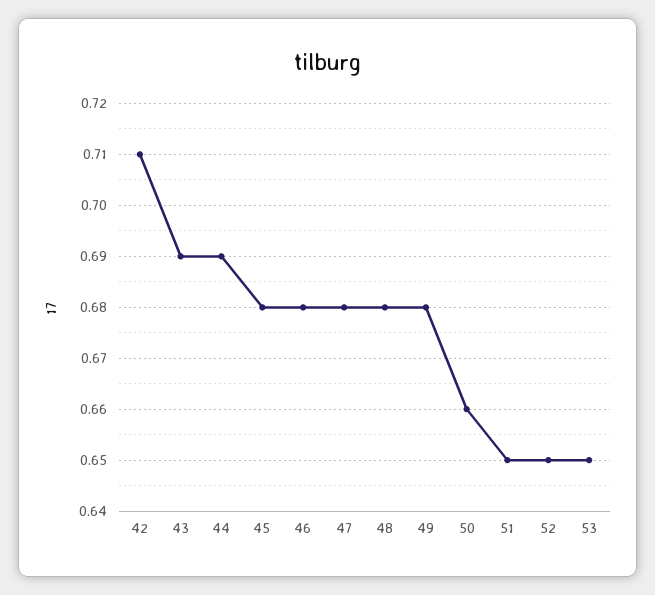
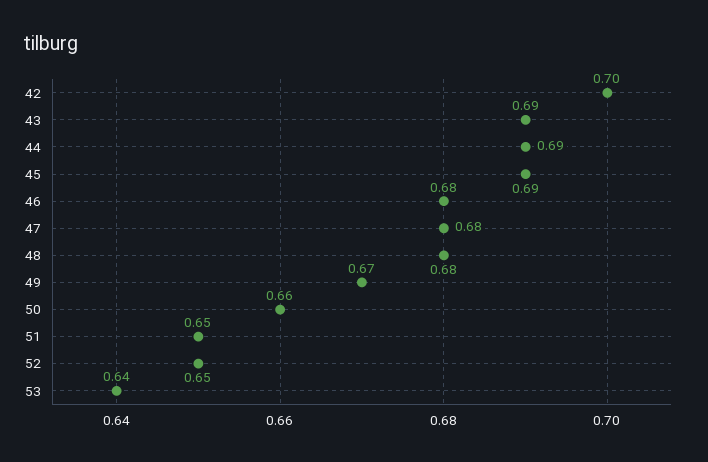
  {
-   "42": 0.71,
+   "42": 0.7,
    "43": 0.69,
    "44": 0.69,
-   "45": 0.68,
+   "45": 0.69,
    "46": 0.68,
    "47": 0.68,
    "48": 0.68,
-   "49": 0.68,
+   "49": 0.67,
    "50": 0.66,
    "51": 0.65,
    "52": 0.65,
-   "53": 0.65
+   "53": 0.64
  }

